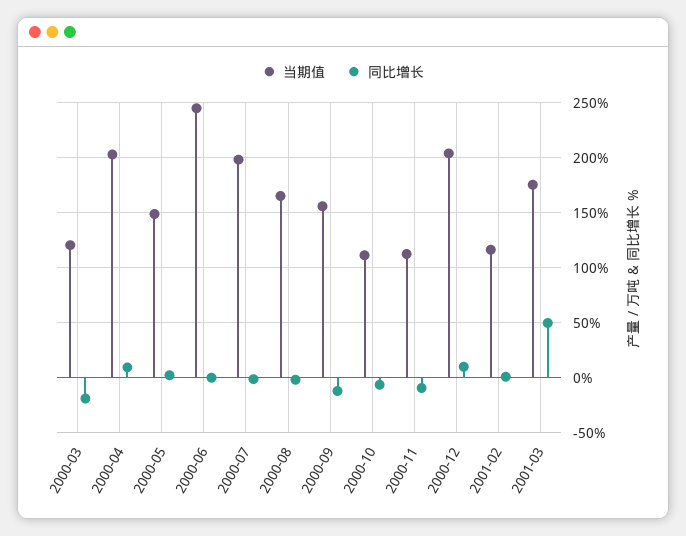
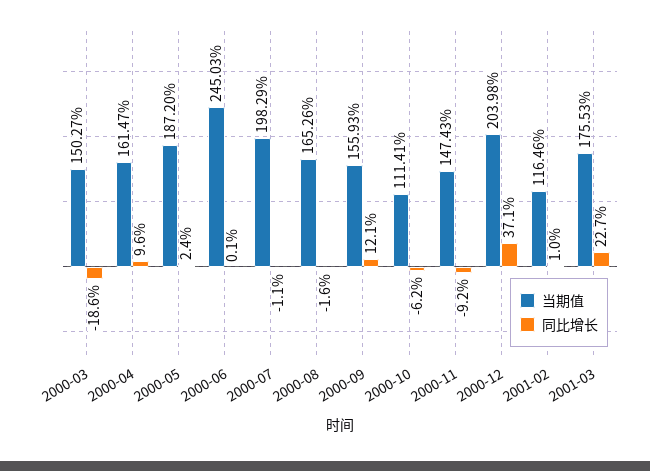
  {
    "当期值": {
-     "2000-03": 120,
+     "2000-03": 150.27,
-     "2000-04": 200,
+     "2000-04": 161.47,
-     "2000-05": 150,
+     "2000-05": 187.2,
      "2000-06": 245.03,
      "2000-07": 198.29,
      "2000-08": 165.26,
      "2000-09": 155.93,
      "2000-10": 111.41,
-     "2000-11": 110,
+     "2000-11": 147.43,
      "2000-12": 203.98,
      "2001-02": 116.46,
      "2001-03": 175.53
    },
    "同比增长": {
      "2000-03": -18.6,
      "2000-04": 9.6,
      "2000-05": 2.4,
      "2000-06": 0.1,
      "2000-07": -1.1,
      "2000-08": -1.6,
-     "2000-09": -10,
+     "2000-09": 12.1,
      "2000-10": -6.2,
      "2000-11": -9.2,
-     "2000-12": 10,
+     "2000-12": 37.1,
      "2001-02": 1,
-     "2001-03": 50
+     "2001-03": 22.7
    }
  }

